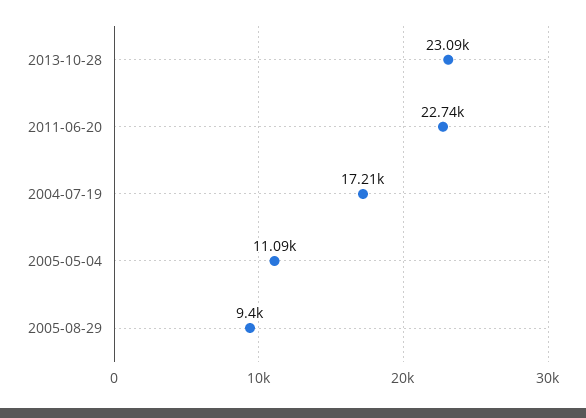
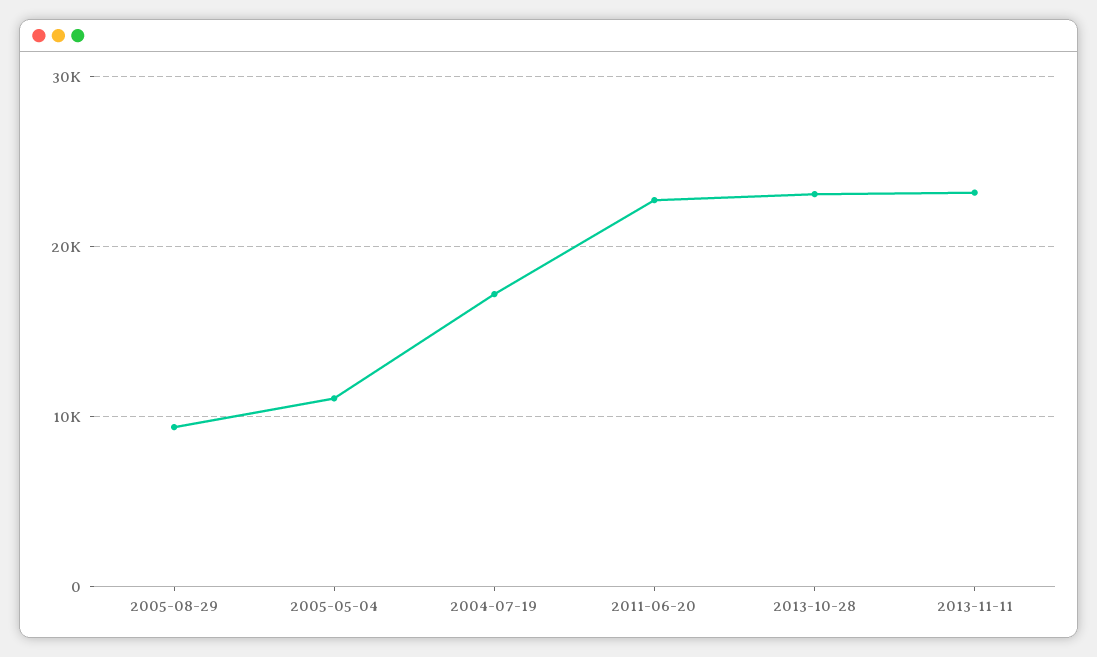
  {
    "2013-10-28": 23090,
    "2011-06-20": 22740,
    "2004-07-19": 17210,
    "2005-05-04": 11090,
-   "2005-08-29": 9400
+   "2005-08-29": 9400,
+   "2013-11-11": 23000
  }

